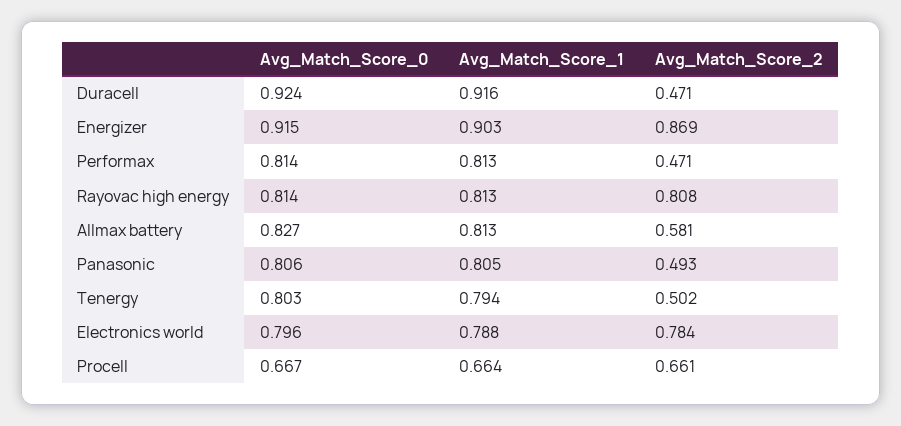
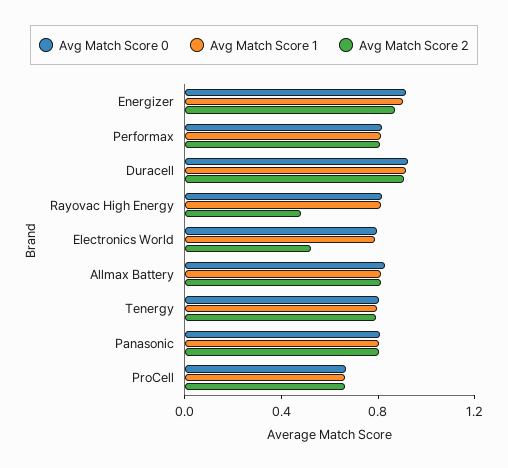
  {
    "Avg_Match_Score_0": {
      "Duracell": 0.924,
      "Energizer": 0.915,
      "Performax": 0.814,
      "Rayovac high energy": 0.814,
      "Allmax battery": 0.827,
      "Panasonic": 0.806,
      "Tenergy": 0.803,
      "Electronics world": 0.796,
      "Procell": 0.667
    },
    "Avg_Match_Score_1": {
      "Duracell": 0.916,
      "Energizer": 0.903,
      "Performax": 0.813,
      "Rayovac high energy": 0.813,
      "Allmax battery": 0.813,
      "Panasonic": 0.805,
      "Tenergy": 0.794,
      "Electronics world": 0.788,
      "Procell": 0.664
    },
    "Avg_Match_Score_2": {
-     "Duracell": 0.471,
+     "Duracell": 0.9,
      "Energizer": 0.869,
-     "Performax": 0.471,
+     "Performax": 0.8,
-     "Rayovac high energy": 0.808,
+     "Rayovac high energy": 0.5,
-     "Allmax battery": 0.581,
+     "Allmax battery": 0.8,
-     "Panasonic": 0.493,
+     "Panasonic": 0.8,
-     "Tenergy": 0.502,
+     "Tenergy": 0.8,
-     "Electronics world": 0.784,
+     "Electronics world": 0.5,
      "Procell": 0.661
    }
  }

